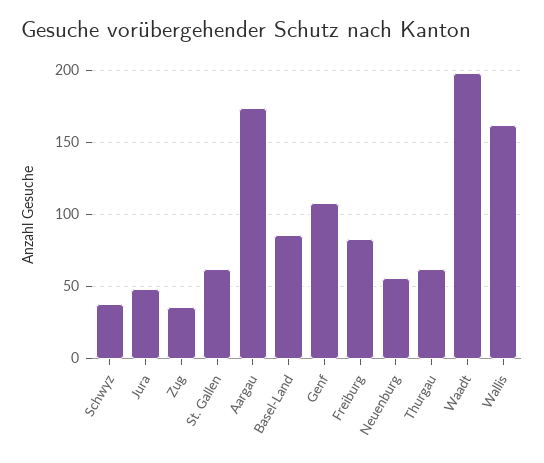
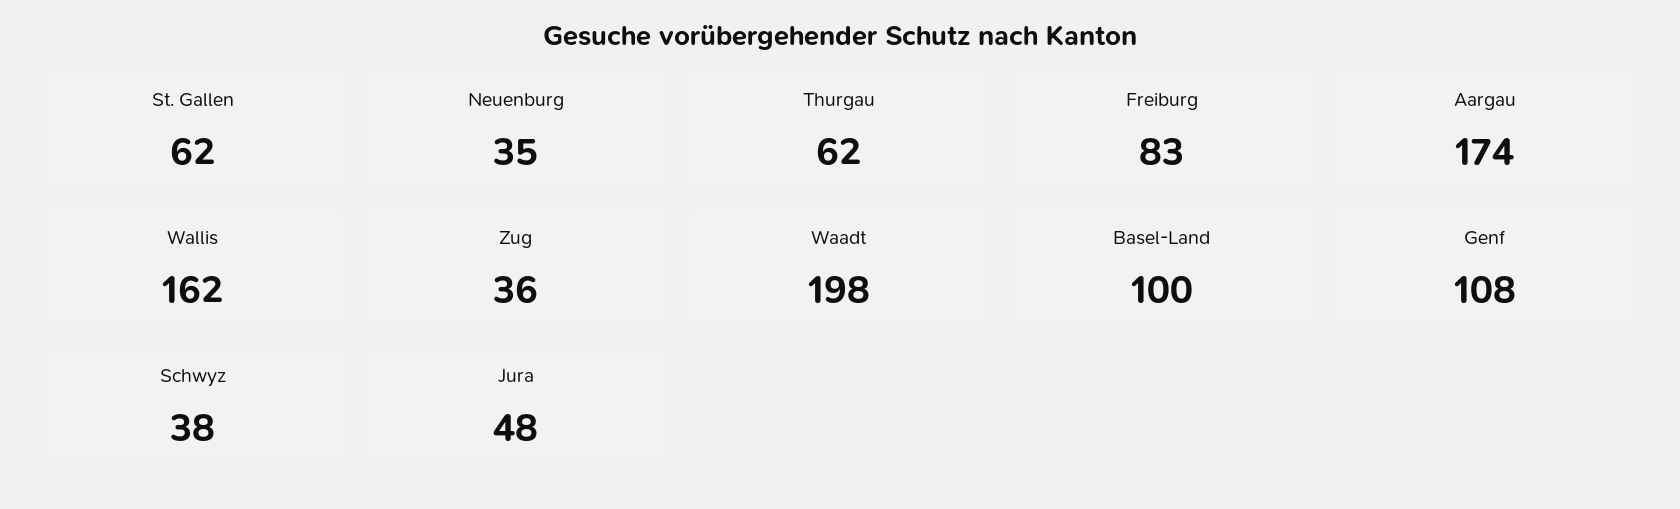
  {
    "Schwyz": 38,
    "Jura": 48,
    "Zug": 36,
    "St. Gallen": 62,
    "Aargau": 174,
-   "Basel-Land": 85,
+   "Basel-Land": 100,
    "Genf": 108,
    "Freiburg": 83,
-   "Neuenburg": 55,
+   "Neuenburg": 35,
    "Thurgau": 62,
    "Waadt": 198,
    "Wallis": 162
  }

